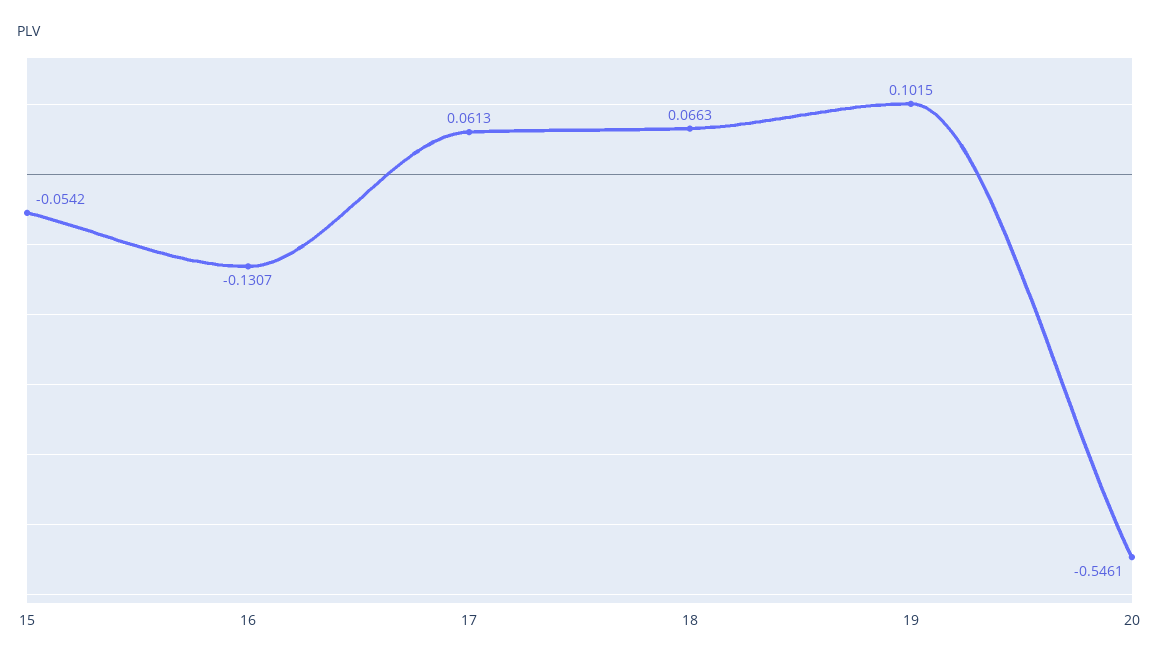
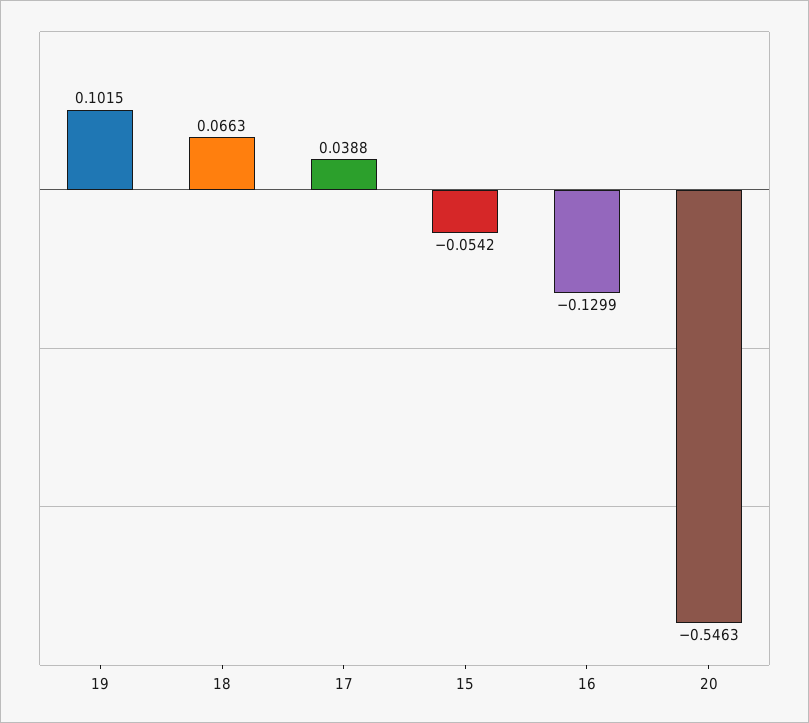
  {
    "15": -0.0542,
-   "16": -0.1307,
+   "16": -0.1299,
-   "17": 0.0613,
+   "17": 0.0388,
    "18": 0.0663,
    "19": 0.1015,
-   "20": -0.5461
+   "20": -0.5463
  }

